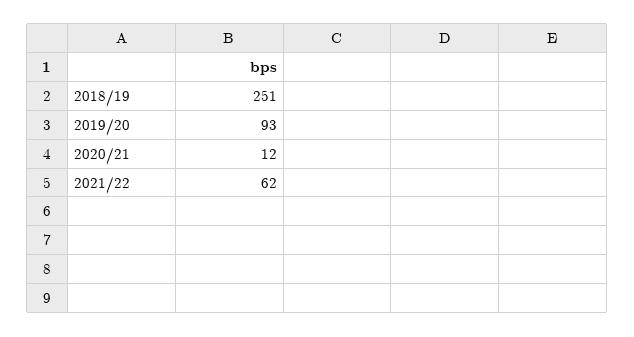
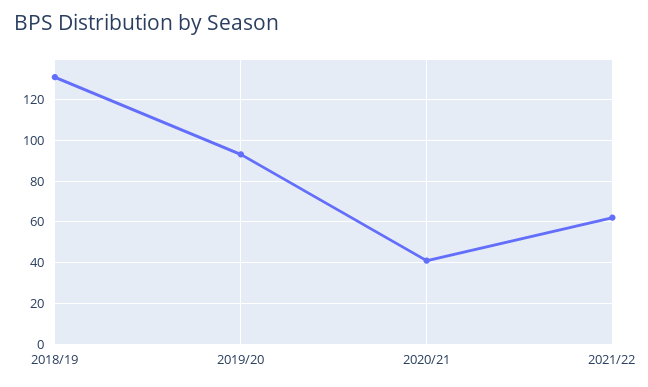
  {
-   "2018/19": 251,
+   "2018/19": 130,
    "2019/20": 93,
-   "2020/21": 12,
+   "2020/21": 40,
    "2021/22": 62
  }

